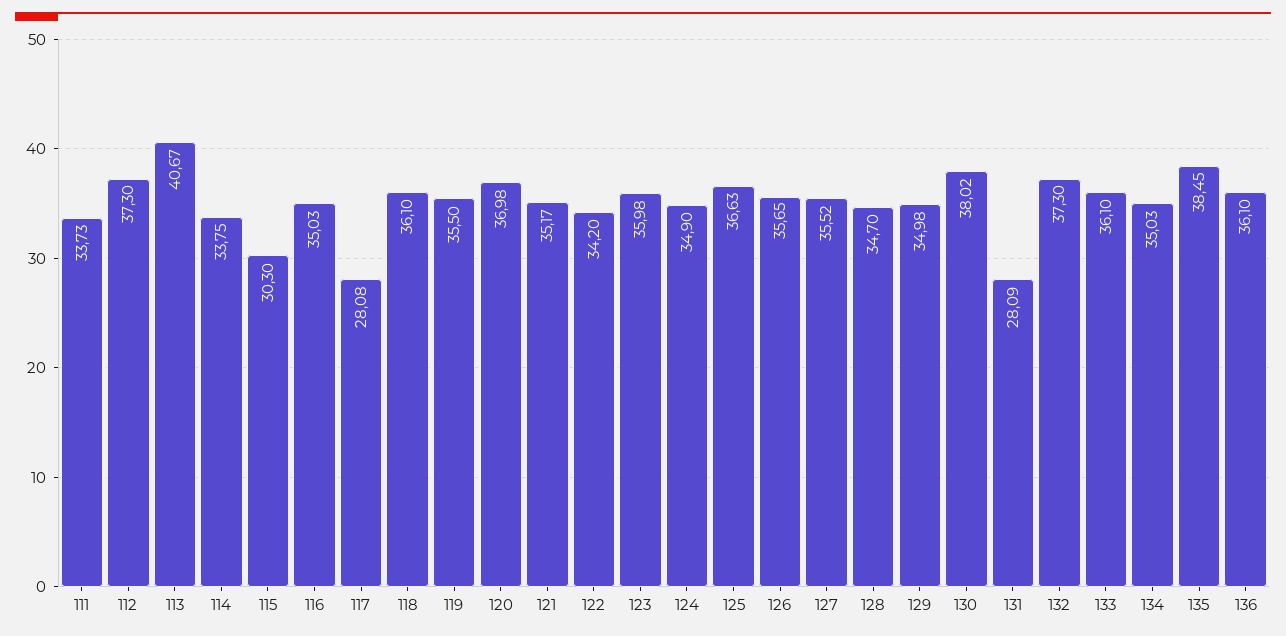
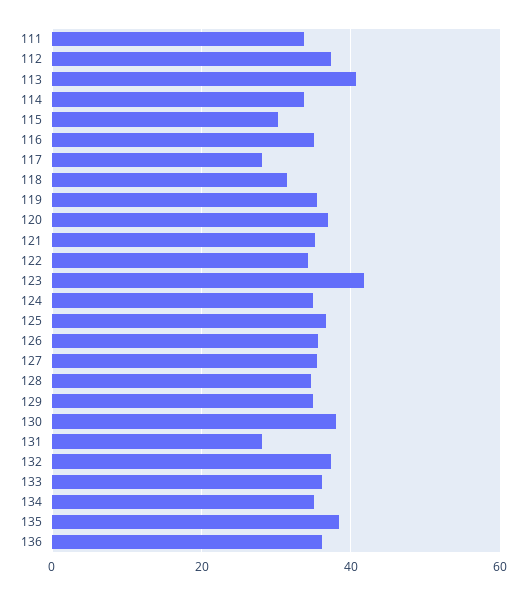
  {
    "111": 33.73,
    "112": 37.3,
    "113": 40.67,
    "114": 33.75,
    "115": 30.3,
    "116": 35.03,
    "117": 28.08,
-   "118": 36.1,
+   "118": 32,
    "119": 35.5,
    "120": 36.98,
    "121": 35.17,
    "122": 34.2,
-   "123": 35.98,
+   "123": 42,
    "124": 34.9,
    "125": 36.63,
    "126": 35.65,
    "127": 35.52,
    "128": 34.7,
    "129": 34.98,
    "130": 38.02,
    "131": 28.09,
    "132": 37.3,
    "133": 36.1,
    "134": 35.03,
    "135": 38.45,
    "136": 36.1
  }

